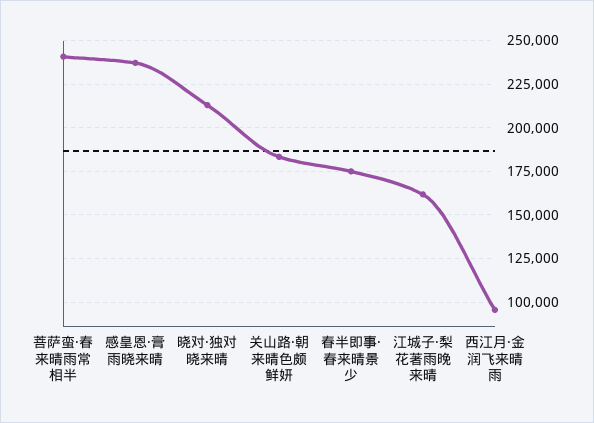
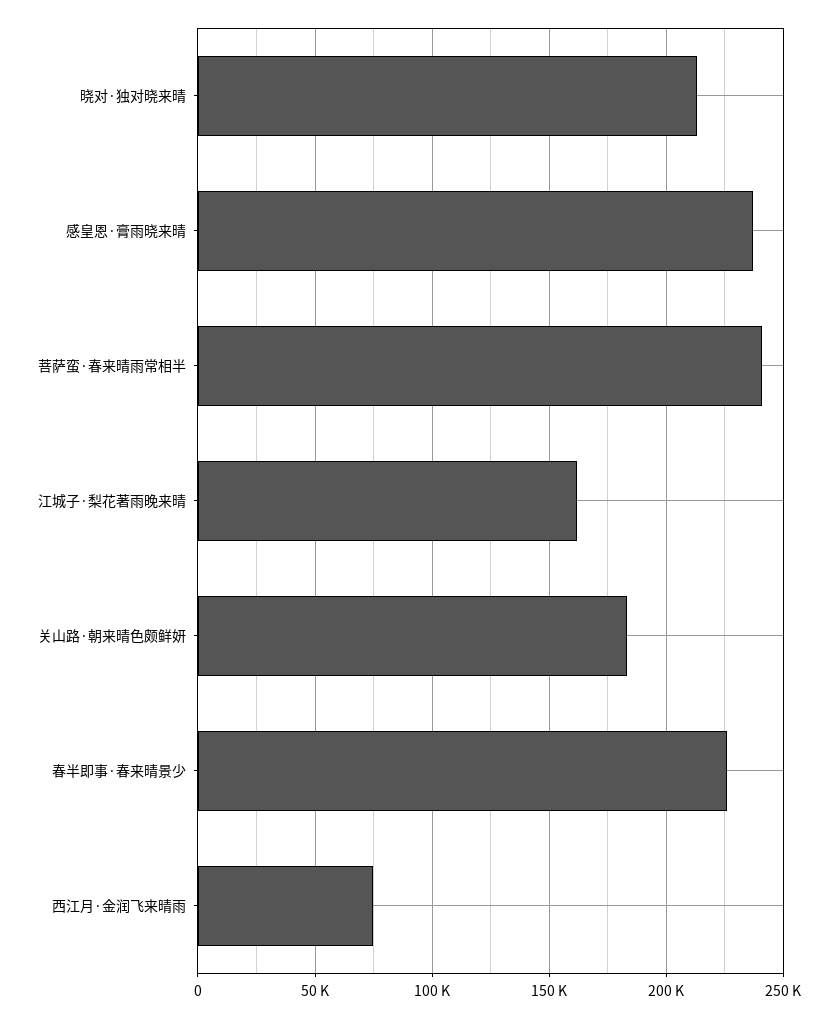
  {
    "菩萨蛮·春来晴雨常相半": 240000,
    "感皇恩·膏雨晓来晴": 235000,
    "晓对·独对晓来晴": 215000,
    "关山路·朝来晴色颇鲜妍": 185000,
-   "春半即事·春来晴景少": 175000,
+   "春半即事·春来晴景少": 225000,
    "江城子·梨花著雨晚来晴": 160000,
-   "西江月·金润飞来晴雨": 95000
+   "西江月·金润飞来晴雨": 75000
  }

